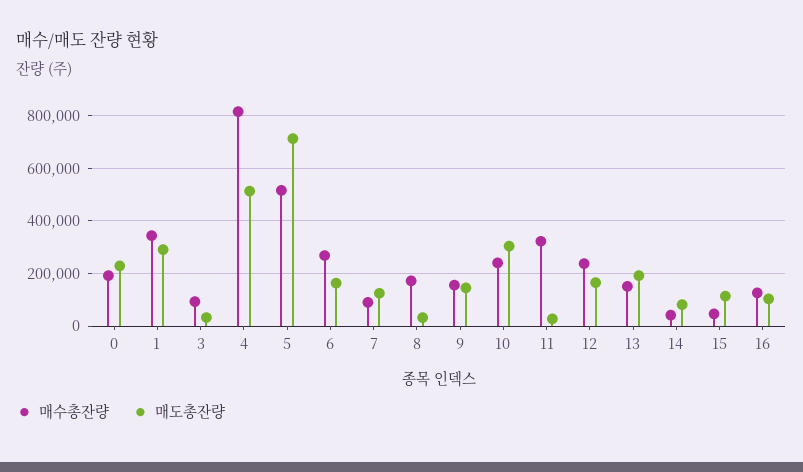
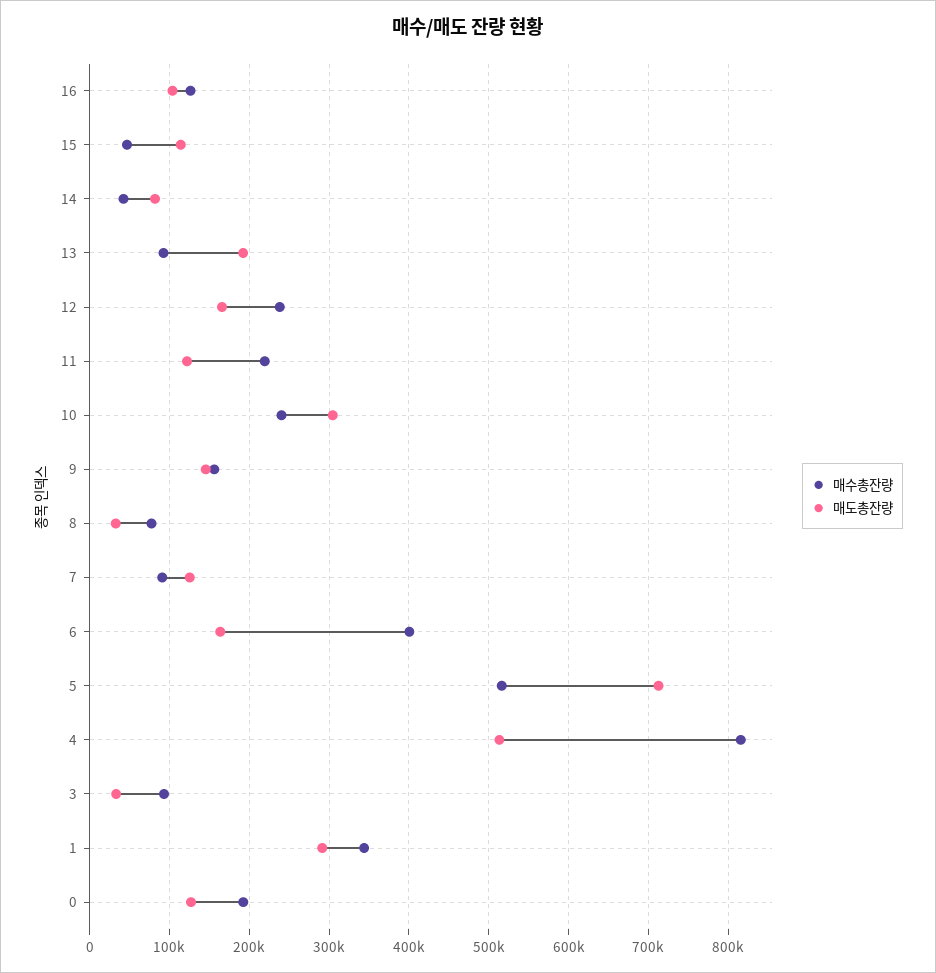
  {
    "매수총잔량": {
      "0": 190000,
      "1": 340000,
      "3": 90000,
      "4": 820000,
      "5": 520000,
-     "6": 275000,
+     "6": 400000,
      "7": 90000,
-     "8": 175000,
+     "8": 80000,
      "9": 160000,
      "10": 240000,
-     "11": 325000,
+     "11": 220000,
      "12": 240000,
-     "13": 150000,
+     "13": 90000,
      "14": 40000,
      "15": 50000,
      "16": 130000
    },
    "매도총잔량": {
-     "0": 225000,
+     "0": 130000,
      "1": 290000,
      "3": 30000,
      "4": 510000,
      "5": 710000,
      "6": 160000,
      "7": 130000,
      "8": 30000,
      "9": 150000,
      "10": 300000,
-     "11": 25000,
+     "11": 120000,
      "12": 170000,
      "13": 190000,
      "14": 80000,
      "15": 110000,
      "16": 100000
    }
  }

